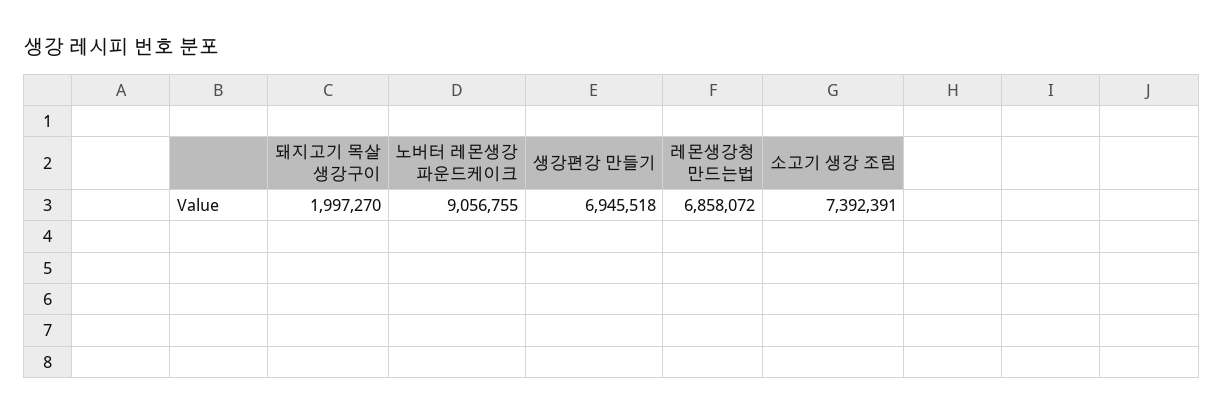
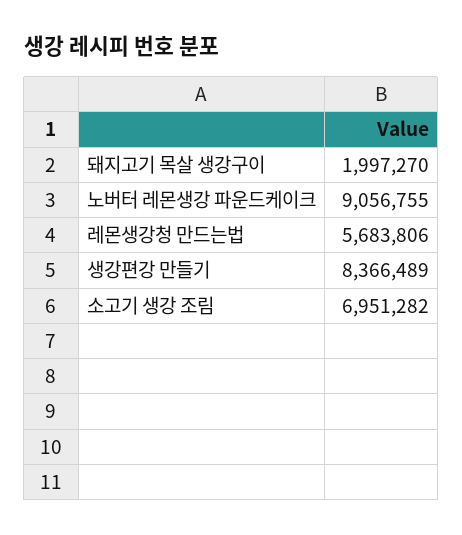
  {
    "돼지고기 목살 생강구이": 1997270,
    "노버터 레몬생강 파운드케이크": 9056755,
-   "생강편강 만들기": 6945518,
+   "생강편강 만들기": 8366489,
-   "레몬생강청 만드는법": 6858072,
+   "레몬생강청 만드는법": 5683806,
-   "소고기 생강 조림": 7392391
+   "소고기 생강 조림": 6951282
  }

